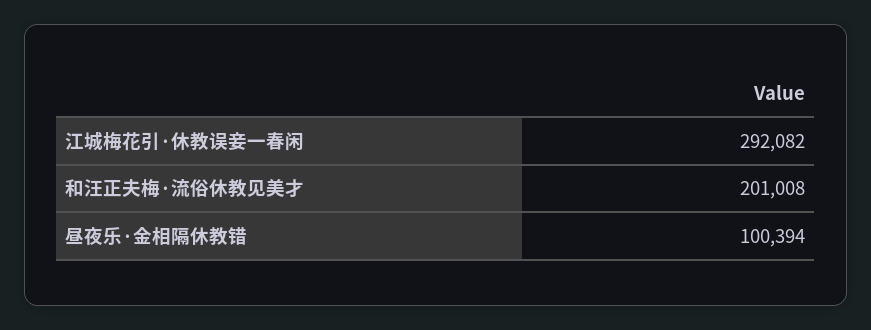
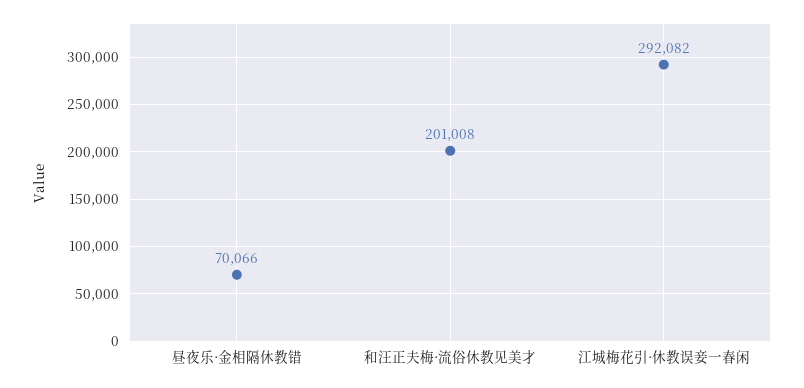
  {
    "江城梅花引·休教误妾一春闲": 292082,
    "和汪正夫梅·流俗休教见美才": 201008,
-   "昼夜乐·金相隔休教错": 100394
+   "昼夜乐·金相隔休教错": 70066
  }

